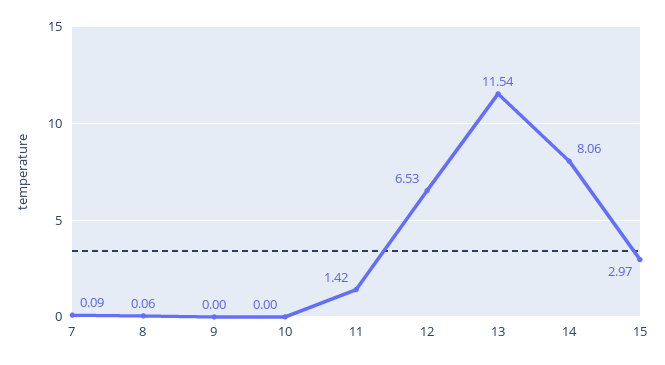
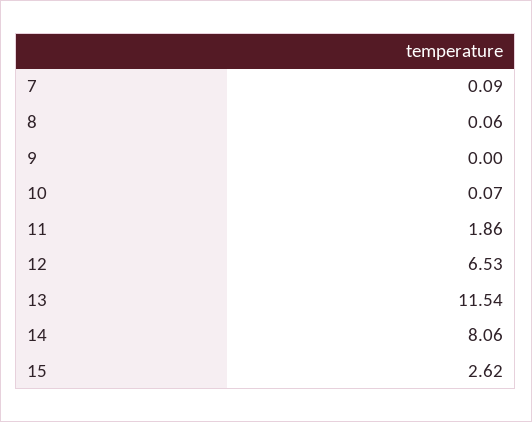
  {
    "7": 0.09,
    "8": 0.06,
    "9": 0,
-   "10": 0,
+   "10": 0.07,
-   "11": 1.42,
+   "11": 1.86,
    "12": 6.53,
    "13": 11.54,
    "14": 8.06,
-   "15": 2.97
+   "15": 2.62
  }

